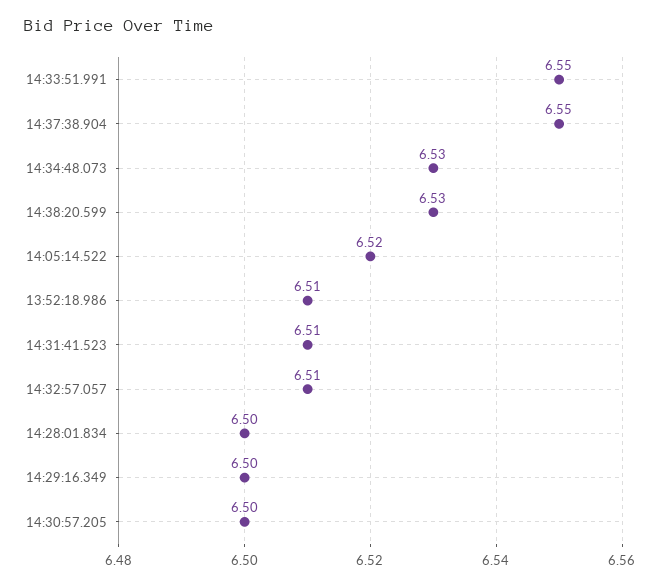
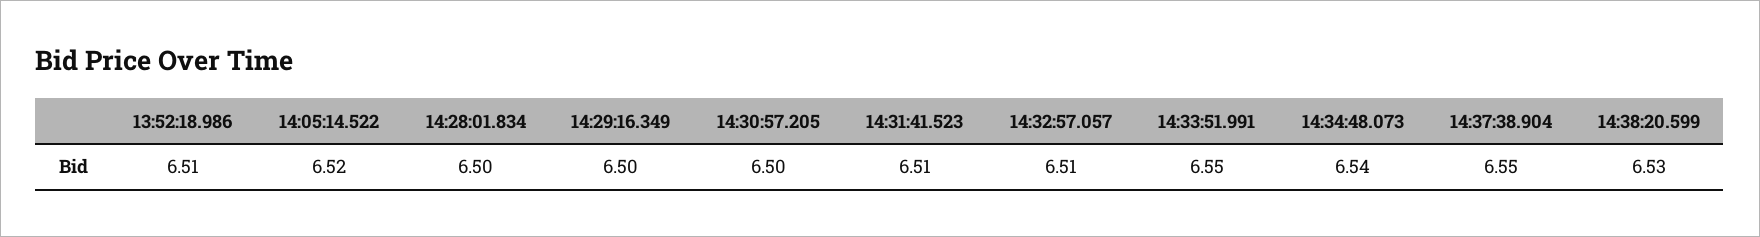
  {
    "14:33:51.991": 6.55,
    "14:37:38.904": 6.55,
-   "14:34:48.073": 6.53,
+   "14:34:48.073": 6.54,
    "14:38:20.599": 6.53,
    "14:05:14.522": 6.52,
    "13:52:18.986": 6.51,
    "14:31:41.523": 6.51,
    "14:32:57.057": 6.51,
    "14:28:01.834": 6.5,
    "14:29:16.349": 6.5,
    "14:30:57.205": 6.5
  }

